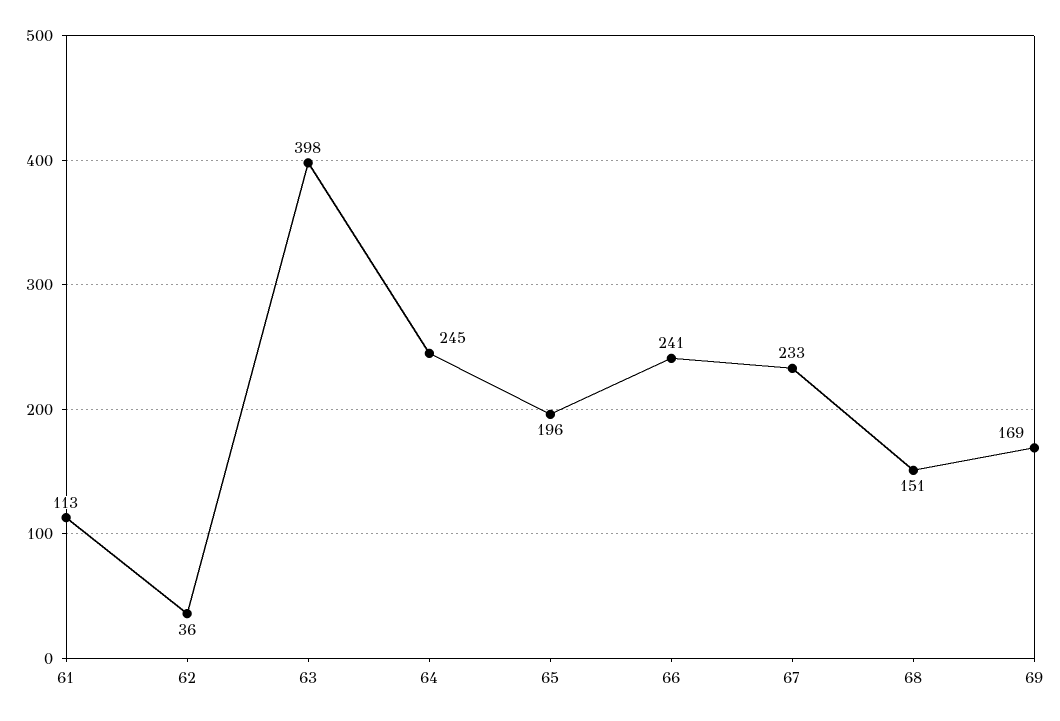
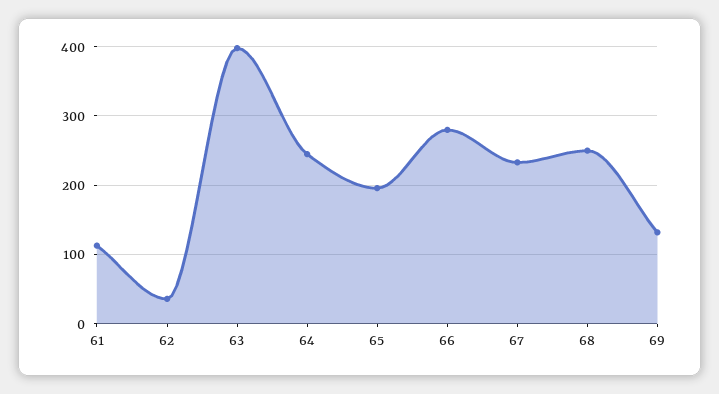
  {
    "61": 113,
    "62": 36,
    "63": 398,
    "64": 245,
    "65": 196,
-   "66": 241,
+   "66": 280,
    "67": 233,
-   "68": 151,
+   "68": 250,
-   "69": 169
+   "69": 130
  }

